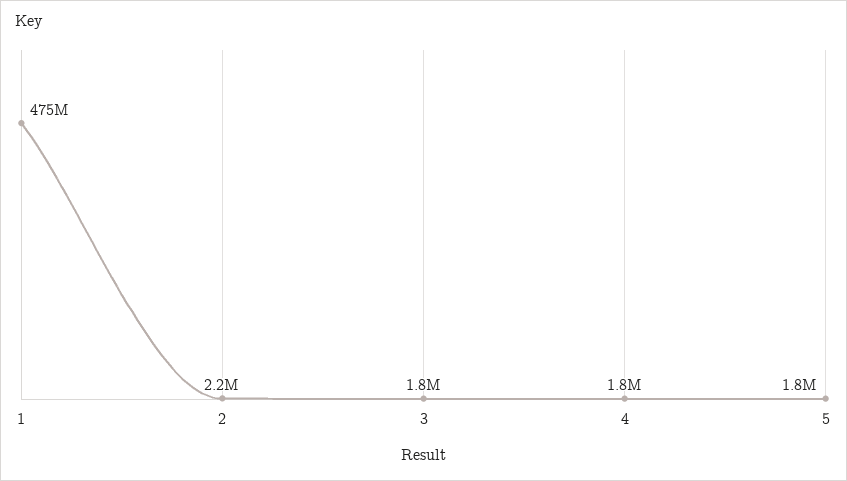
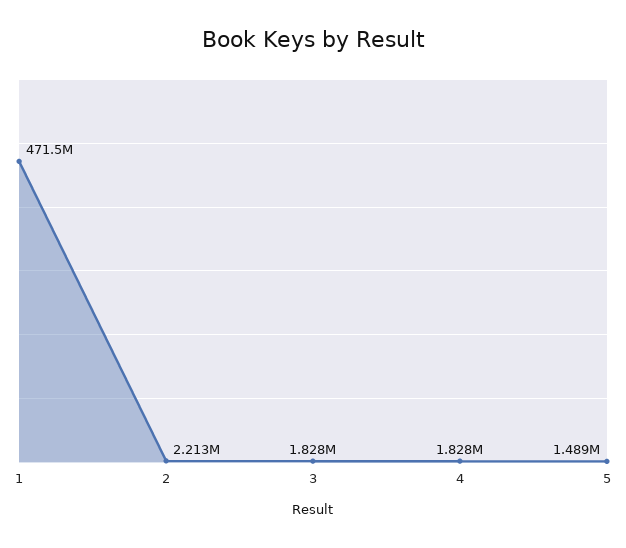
  {
-   "1": 475000000,
+   "1": 471500000,
    "2": 2213000,
    "3": 1828000,
    "4": 1828000,
-   "5": 1800000
+   "5": 1489000
  }

